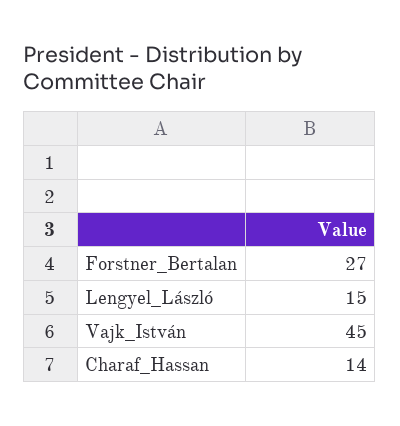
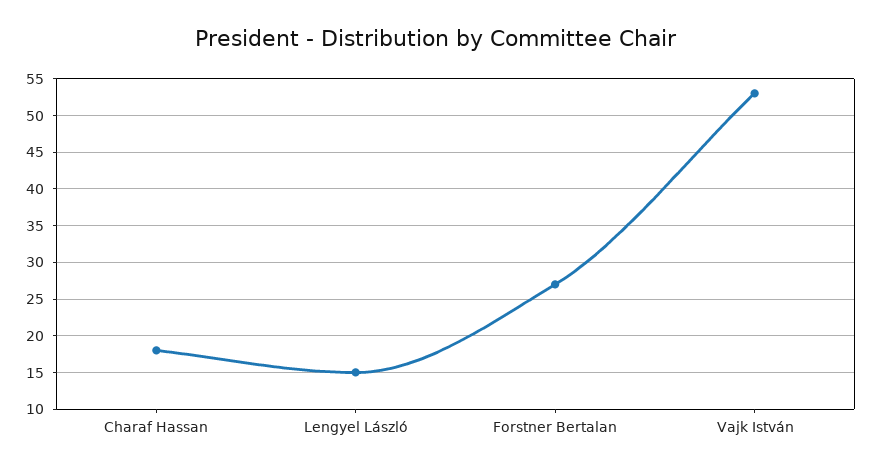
  {
    "Forstner_Bertalan": 27,
    "Lengyel_László": 15,
-   "Vajk_István": 45,
+   "Vajk_István": 53,
-   "Charaf_Hassan": 14
+   "Charaf_Hassan": 18
  }

